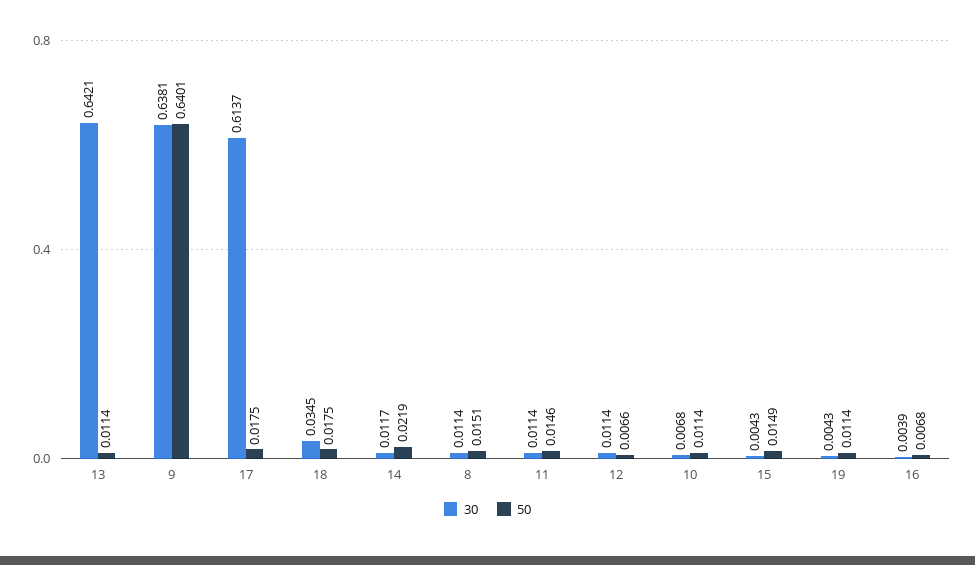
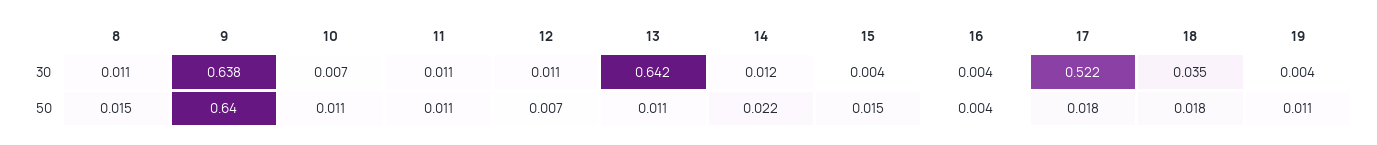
  {
    "30": {
      "13": 0.6421,
      "9": 0.6381,
-     "17": 0.6137,
+     "17": 0.522,
      "18": 0.0345,
      "14": 0.0117,
      "8": 0.0114,
      "11": 0.0114,
      "12": 0.0114,
      "10": 0.0068,
      "15": 0.0043,
      "19": 0.0043,
      "16": 0.0039
    },
    "50": {
      "13": 0.0114,
      "9": 0.6401,
      "17": 0.0175,
      "18": 0.0175,
      "14": 0.0219,
      "8": 0.0151,
-     "11": 0.0146,
+     "11": 0.011,
      "12": 0.0066,
      "10": 0.0114,
      "15": 0.0149,
      "19": 0.0114,
-     "16": 0.0068
+     "16": 0.004
    }
  }

